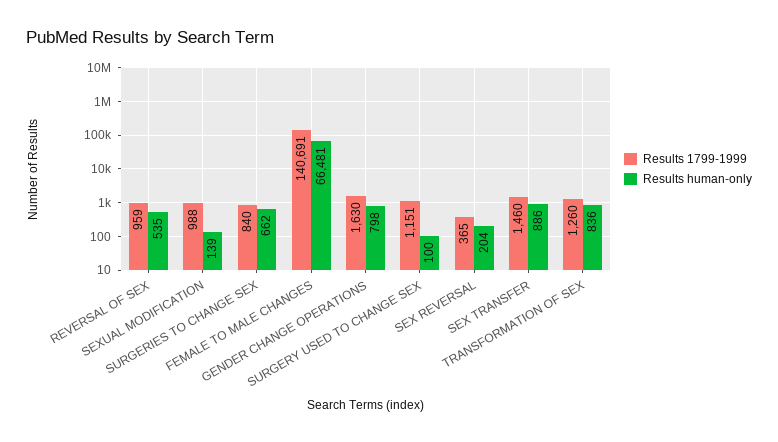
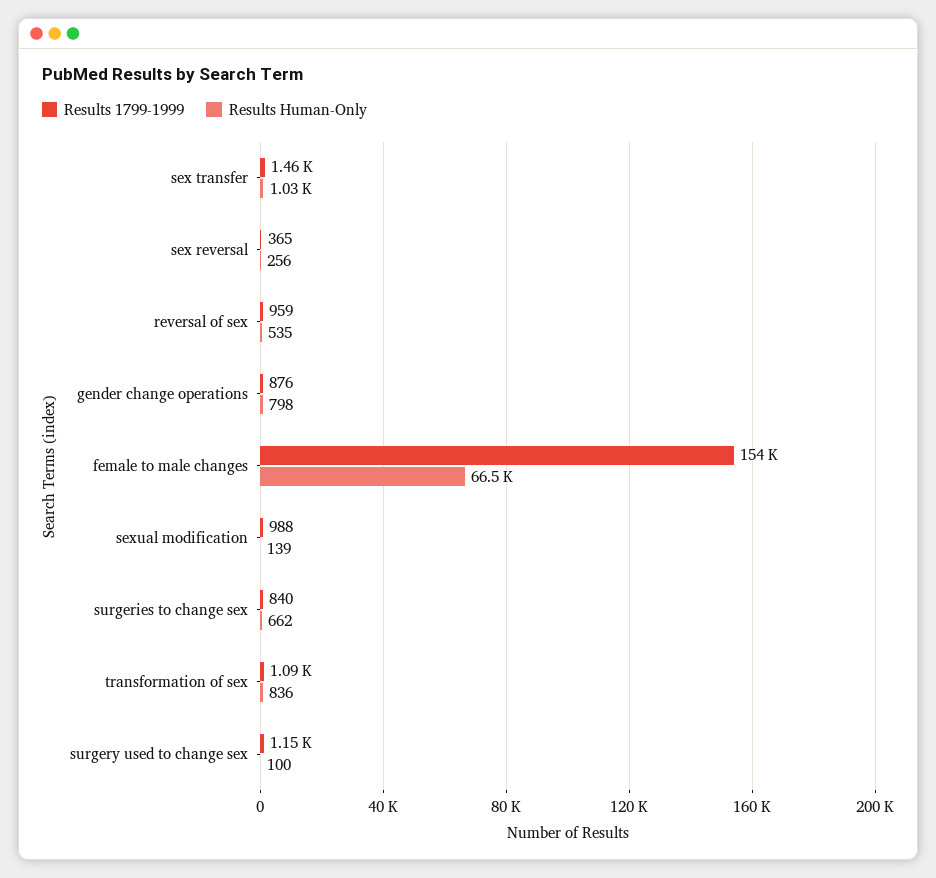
  {
    "Results 1799-1999": {
      "REVERSAL OF SEX": 959,
      "SEXUAL MODIFICATION": 988,
      "SURGERIES TO CHANGE SEX": 840,
-     "FEMALE TO MALE CHANGES": 140691,
+     "FEMALE TO MALE CHANGES": 154000,
-     "GENDER CHANGE OPERATIONS": 1630,
+     "GENDER CHANGE OPERATIONS": 876,
      "SURGERY USED TO CHANGE SEX": 1151,
      "SEX REVERSAL": 365,
      "SEX TRANSFER": 1460,
-     "TRANSFORMATION OF SEX": 1260
+     "TRANSFORMATION OF SEX": 1090
    },
    "Results human-only": {
      "REVERSAL OF SEX": 535,
      "SEXUAL MODIFICATION": 139,
      "SURGERIES TO CHANGE SEX": 662,
      "FEMALE TO MALE CHANGES": 66481,
      "GENDER CHANGE OPERATIONS": 798,
      "SURGERY USED TO CHANGE SEX": 100,
-     "SEX REVERSAL": 204,
+     "SEX REVERSAL": 256,
-     "SEX TRANSFER": 886,
+     "SEX TRANSFER": 1030,
      "TRANSFORMATION OF SEX": 836
    }
  }

